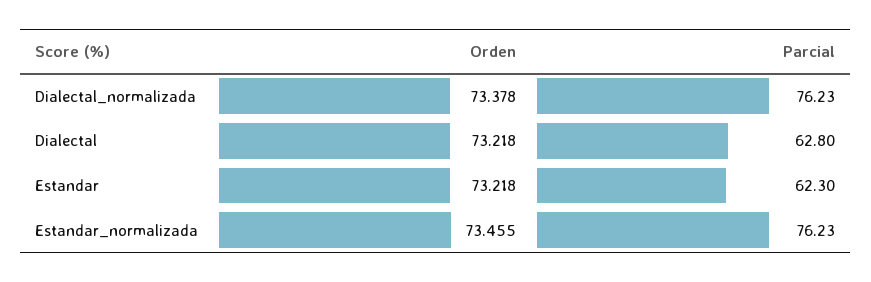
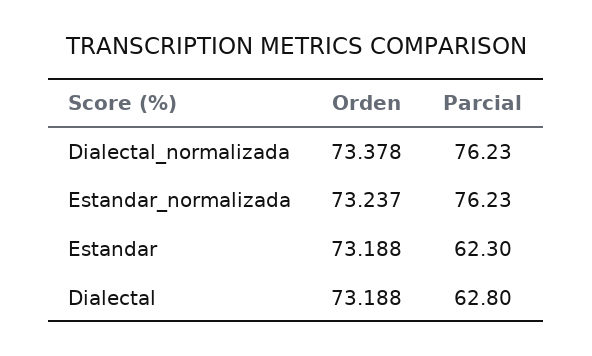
  {
    "Orden": {
      "Dialectal_normalizada": 73.378,
-     "Dialectal": 73.218,
+     "Dialectal": 73.188,
-     "Estandar": 73.218,
+     "Estandar": 73.188,
-     "Estandar_normalizada": 73.455
+     "Estandar_normalizada": 73.237
    },
    "Parcial": {
      "Dialectal_normalizada": 76.23,
      "Dialectal": 62.8,
      "Estandar": 62.3,
      "Estandar_normalizada": 76.23
    }
  }

